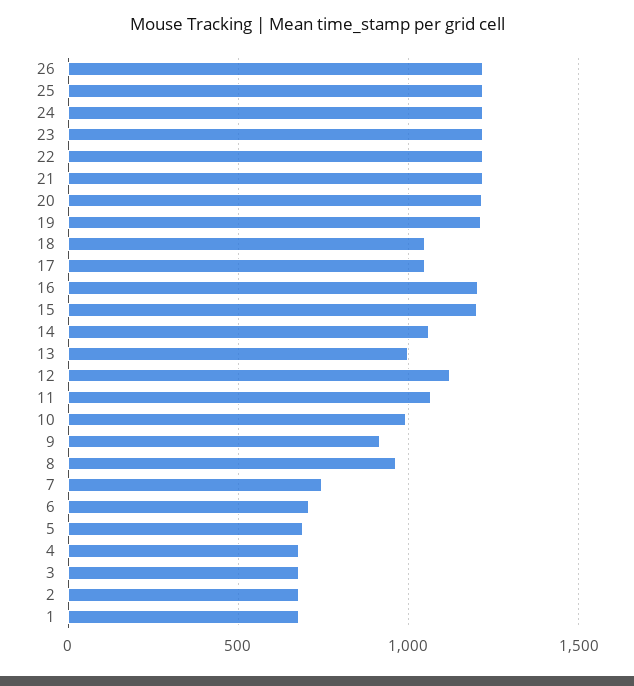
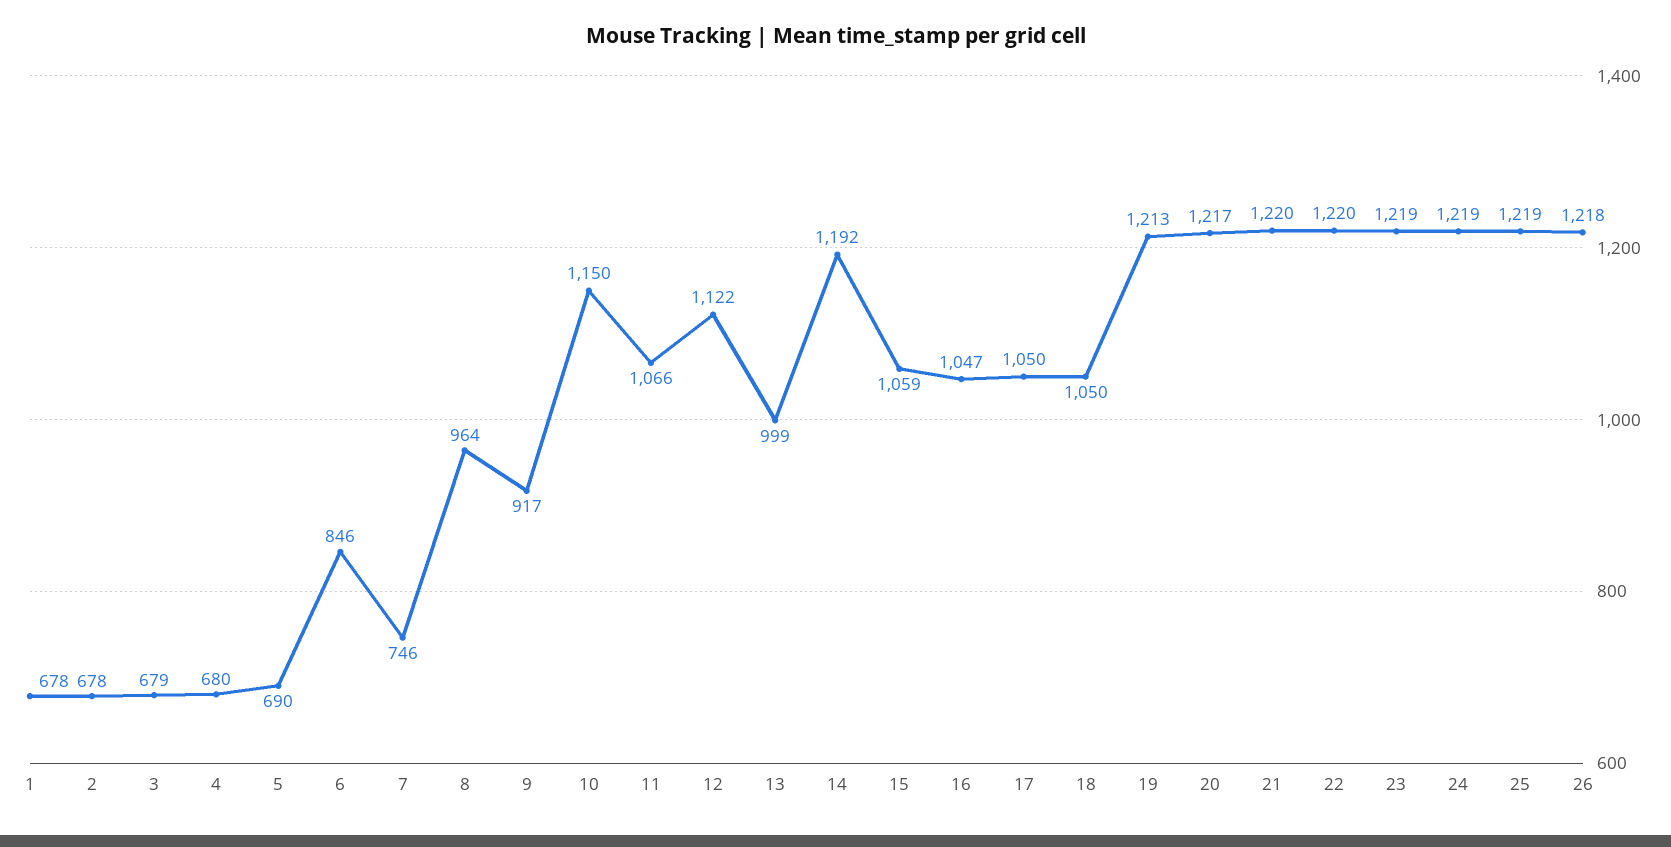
  {
    "26": 1218,
    "25": 1219,
    "24": 1219,
    "23": 1219,
    "22": 1220,
    "21": 1220,
    "20": 1217,
    "19": 1213,
    "18": 1050,
    "17": 1050,
-   "16": 1200,
+   "16": 1047,
-   "15": 1200,
+   "15": 1059,
-   "14": 1050,
+   "14": 1192,
    "13": 999,
    "12": 1122,
    "11": 1066,
-   "10": 1000,
+   "10": 1150,
    "9": 917,
    "8": 964,
    "7": 746,
-   "6": 700,
+   "6": 846,
    "5": 690,
    "4": 680,
    "3": 679,
    "2": 678,
    "1": 678
  }

